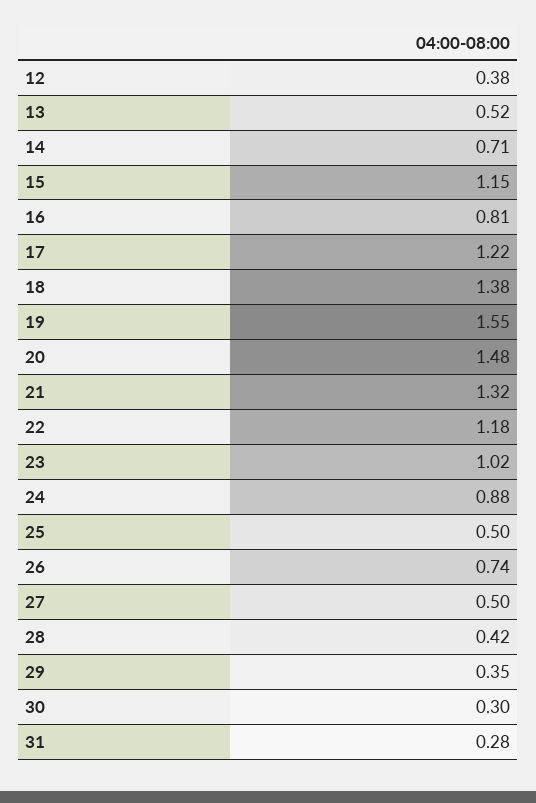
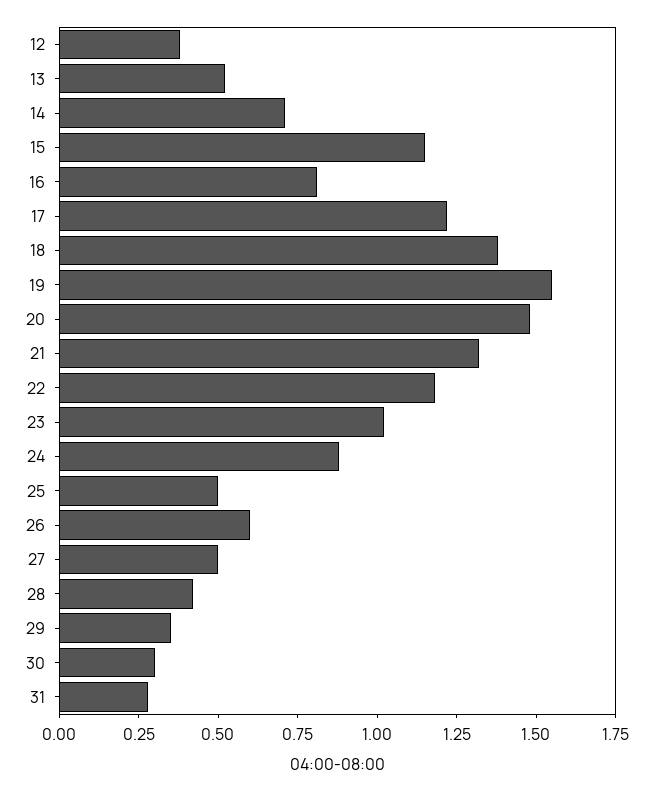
  {
    "12": 0.38,
    "13": 0.52,
    "14": 0.71,
    "15": 1.15,
    "16": 0.81,
    "17": 1.22,
    "18": 1.38,
    "19": 1.55,
    "20": 1.48,
    "21": 1.32,
    "22": 1.18,
    "23": 1.02,
    "24": 0.88,
    "25": 0.5,
-   "26": 0.74,
+   "26": 0.6,
    "27": 0.5,
    "28": 0.42,
    "29": 0.35,
    "30": 0.3,
    "31": 0.28
  }

